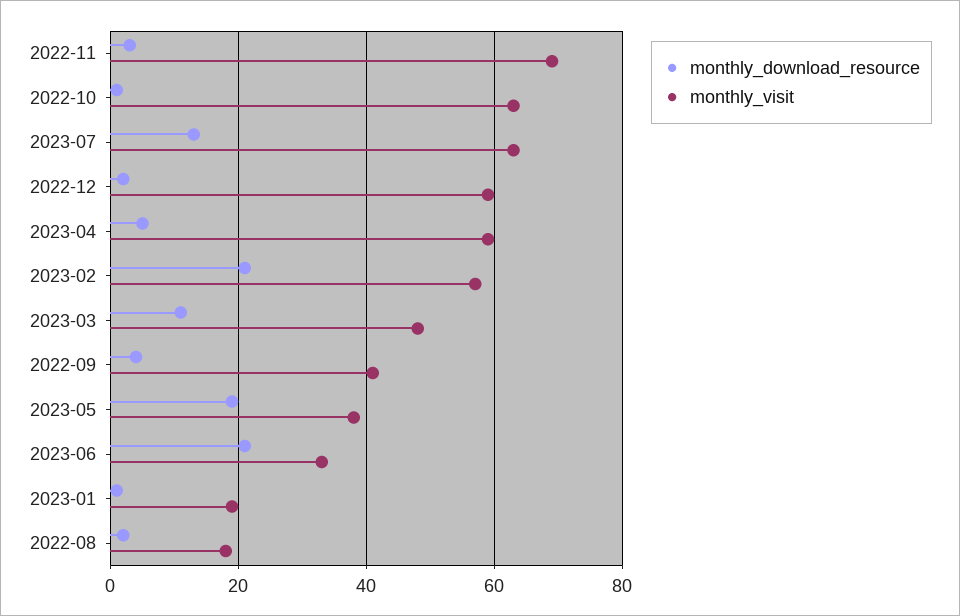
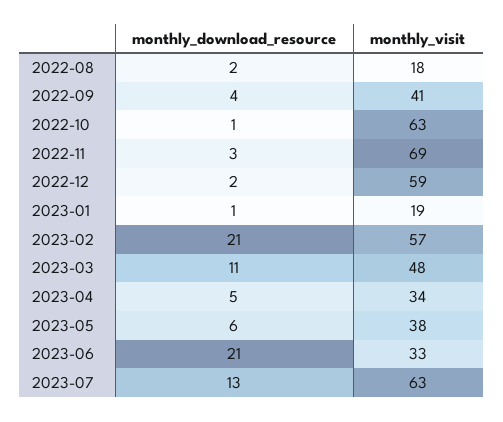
  {
    "monthly_download_resource": {
      "2022-11": 3,
      "2022-10": 1,
      "2023-07": 13,
      "2022-12": 2,
      "2023-04": 5,
      "2023-02": 21,
      "2023-03": 11,
      "2022-09": 4,
-     "2023-05": 20,
+     "2023-05": 6,
      "2023-06": 21,
      "2023-01": 1,
      "2022-08": 2
    },
    "monthly_visit": {
      "2022-11": 69,
      "2022-10": 63,
      "2023-07": 63,
      "2022-12": 59,
-     "2023-04": 60,
+     "2023-04": 34,
      "2023-02": 57,
      "2023-03": 48,
      "2022-09": 41,
      "2023-05": 38,
      "2023-06": 33,
      "2023-01": 19,
      "2022-08": 18
    }
  }

